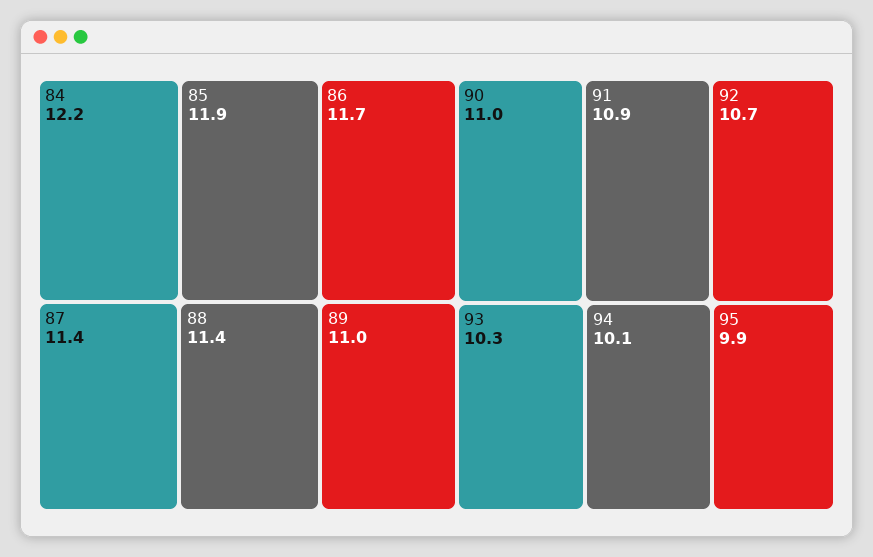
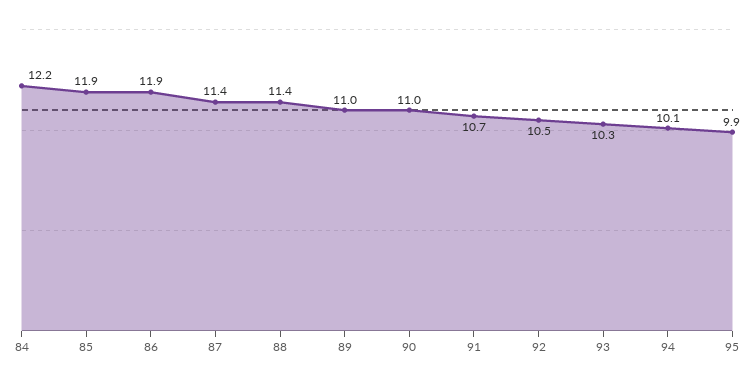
  {
    "84": 12.2,
    "85": 11.9,
-   "86": 11.7,
+   "86": 11.9,
    "87": 11.4,
    "88": 11.4,
    "89": 11,
    "90": 11,
-   "91": 10.9,
+   "91": 10.7,
-   "92": 10.7,
+   "92": 10.5,
    "93": 10.3,
    "94": 10.1,
    "95": 9.9
  }

